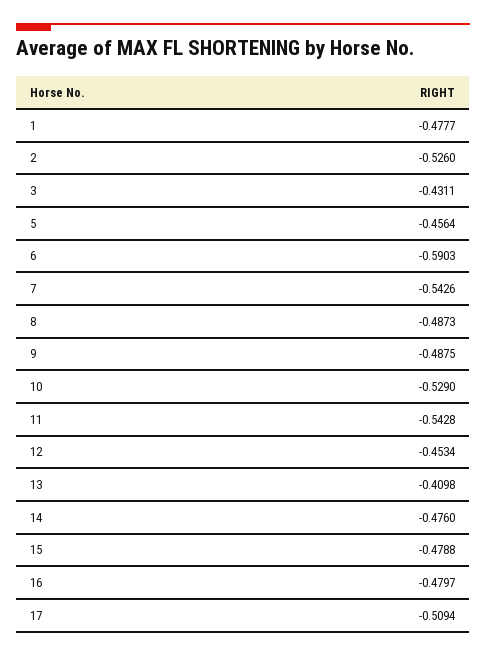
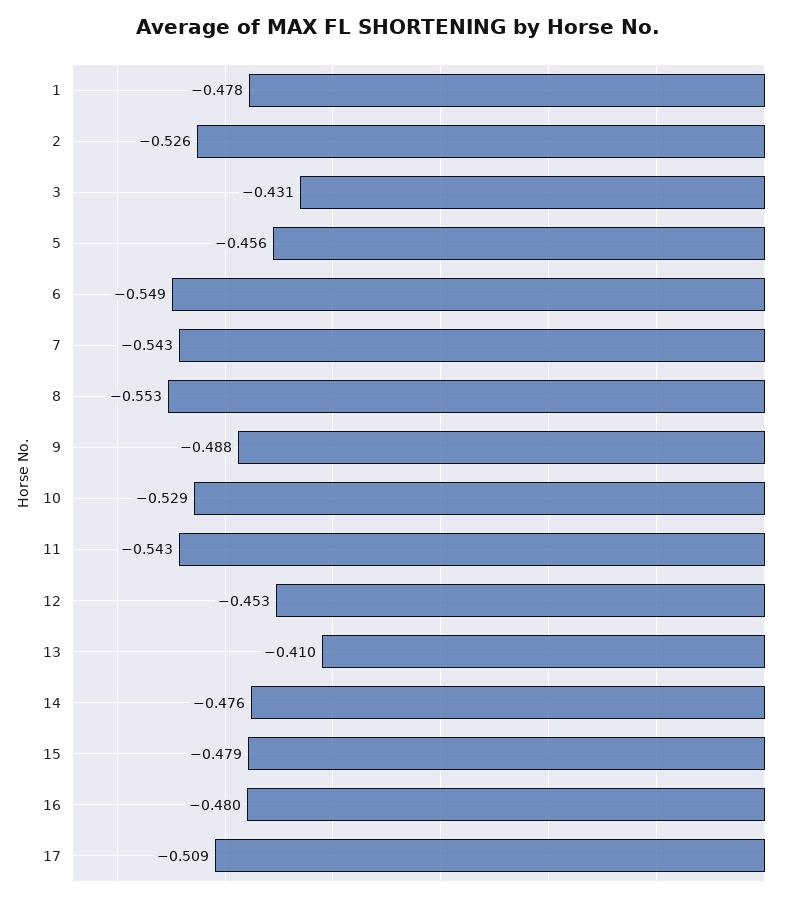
  {
    "1": -0.4777,
    "2": -0.526,
    "3": -0.4311,
    "5": -0.4564,
-   "6": -0.5903,
+   "6": -0.549,
    "7": -0.5426,
-   "8": -0.4873,
+   "8": -0.553,
    "9": -0.4875,
    "10": -0.529,
    "11": -0.5428,
    "12": -0.4534,
    "13": -0.4098,
    "14": -0.476,
    "15": -0.4788,
    "16": -0.4797,
    "17": -0.5094
  }

